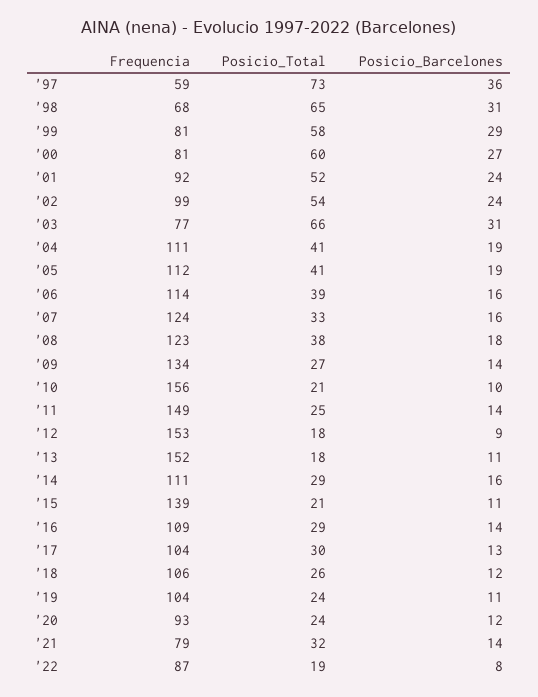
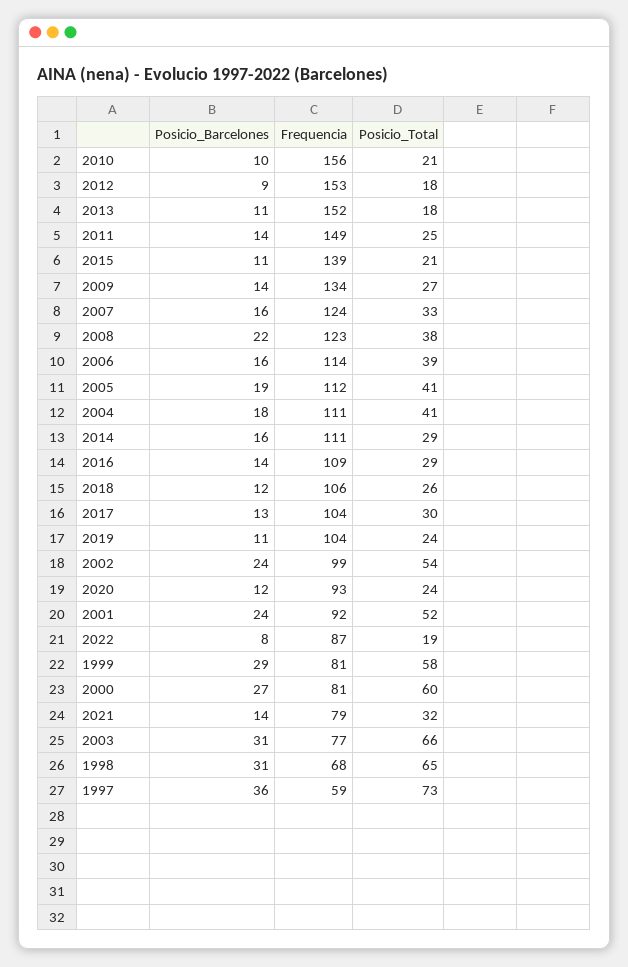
  {
    "Frequencia": {
      "'97": 59,
      "'98": 68,
      "'99": 81,
      "'00": 81,
      "'01": 92,
      "'02": 99,
      "'03": 77,
      "'04": 111,
      "'05": 112,
      "'06": 114,
      "'07": 124,
      "'08": 123,
      "'09": 134,
      "'10": 156,
      "'11": 149,
      "'12": 153,
      "'13": 152,
      "'14": 111,
      "'15": 139,
      "'16": 109,
      "'17": 104,
      "'18": 106,
      "'19": 104,
      "'20": 93,
      "'21": 79,
      "'22": 87
    },
    "Posicio_Total": {
      "'97": 73,
      "'98": 65,
      "'99": 58,
      "'00": 60,
      "'01": 52,
      "'02": 54,
      "'03": 66,
      "'04": 41,
      "'05": 41,
      "'06": 39,
      "'07": 33,
      "'08": 38,
      "'09": 27,
      "'10": 21,
      "'11": 25,
      "'12": 18,
      "'13": 18,
      "'14": 29,
      "'15": 21,
      "'16": 29,
      "'17": 30,
      "'18": 26,
      "'19": 24,
      "'20": 24,
      "'21": 32,
      "'22": 19
    },
    "Posicio_Barcelones": {
      "'97": 36,
      "'98": 31,
      "'99": 29,
      "'00": 27,
      "'01": 24,
      "'02": 24,
      "'03": 31,
-     "'04": 19,
+     "'04": 18,
      "'05": 19,
      "'06": 16,
      "'07": 16,
-     "'08": 18,
+     "'08": 22,
      "'09": 14,
      "'10": 10,
      "'11": 14,
      "'12": 9,
      "'13": 11,
      "'14": 16,
      "'15": 11,
      "'16": 14,
      "'17": 13,
      "'18": 12,
      "'19": 11,
      "'20": 12,
      "'21": 14,
      "'22": 8
    }
  }

